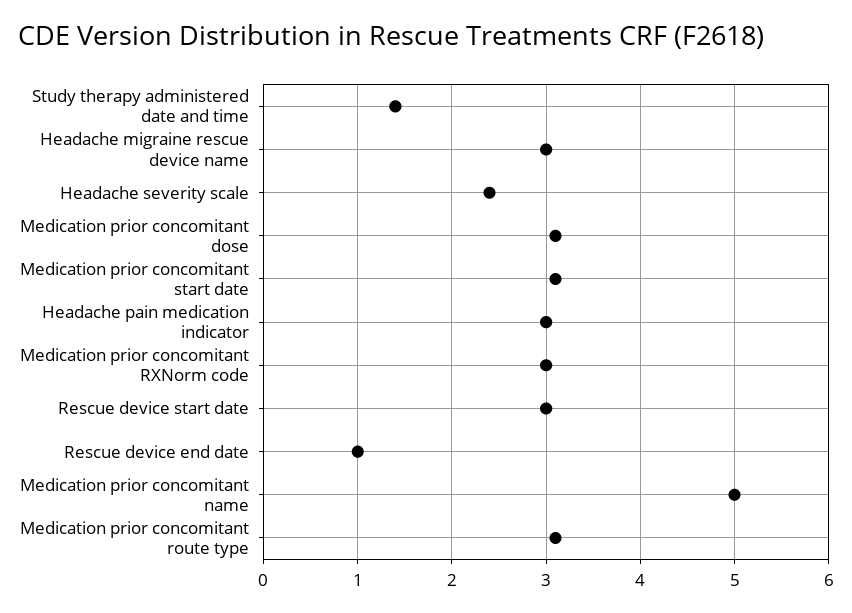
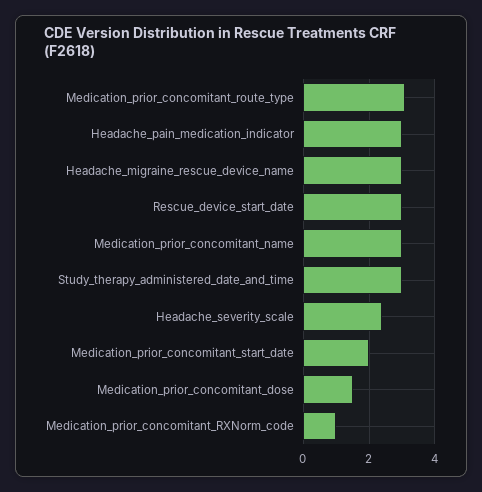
  {
-   "Study therapy administered date and time": 1.4,
+   "Study therapy administered date and time": 3,
    "Headache migraine rescue device name": 3,
    "Headache severity scale": 2.4,
-   "Medication prior concomitant dose": 3.1,
+   "Medication prior concomitant dose": 1.5,
-   "Medication prior concomitant start date": 3.1,
+   "Medication prior concomitant start date": 2,
    "Headache pain medication indicator": 3,
-   "Medication prior concomitant RXNorm code": 3,
+   "Medication prior concomitant RXNorm code": 1,
    "Rescue device start date": 3,
-   "Rescue device end date": 1,
-   "Medication prior concomitant name": 5,
+   "Medication prior concomitant name": 3,
    "Medication prior concomitant route type": 3.1
  }

